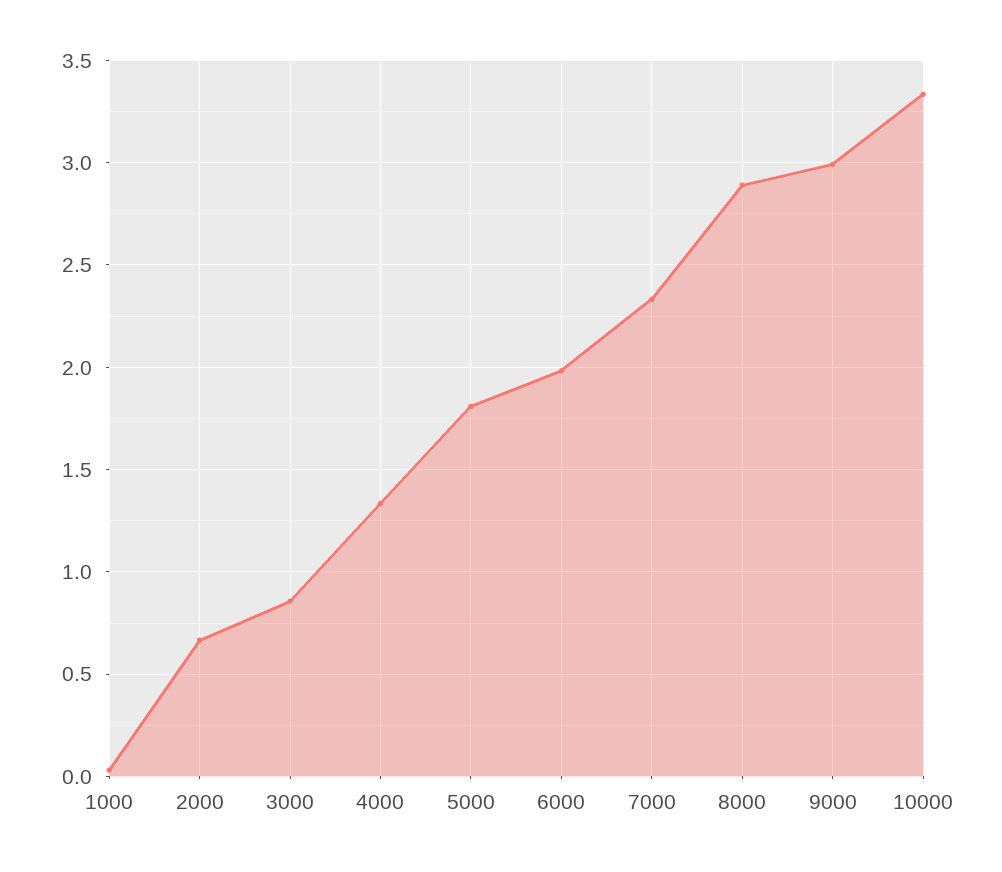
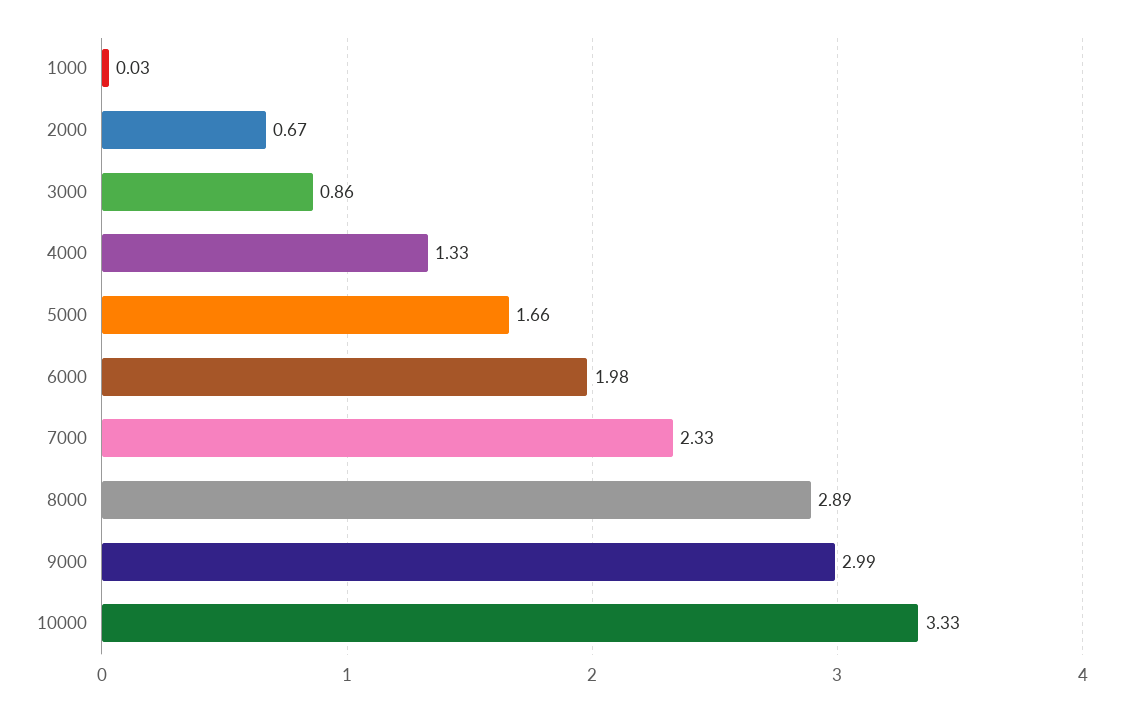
  {
    "1000": 0.03,
    "2000": 0.67,
    "3000": 0.86,
    "4000": 1.33,
-   "5000": 1.8,
+   "5000": 1.66,
    "6000": 1.98,
    "7000": 2.33,
    "8000": 2.89,
    "9000": 2.99,
    "10000": 3.33
  }

